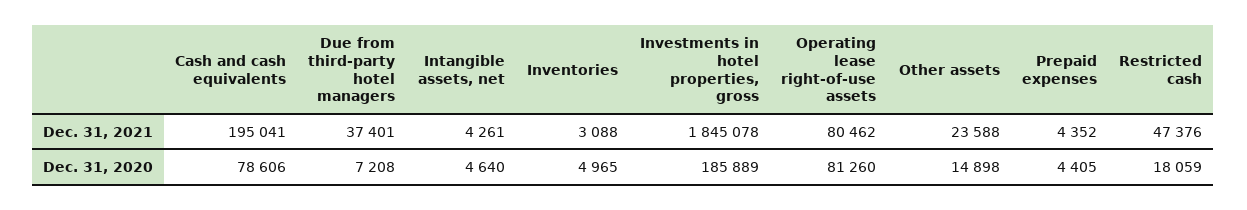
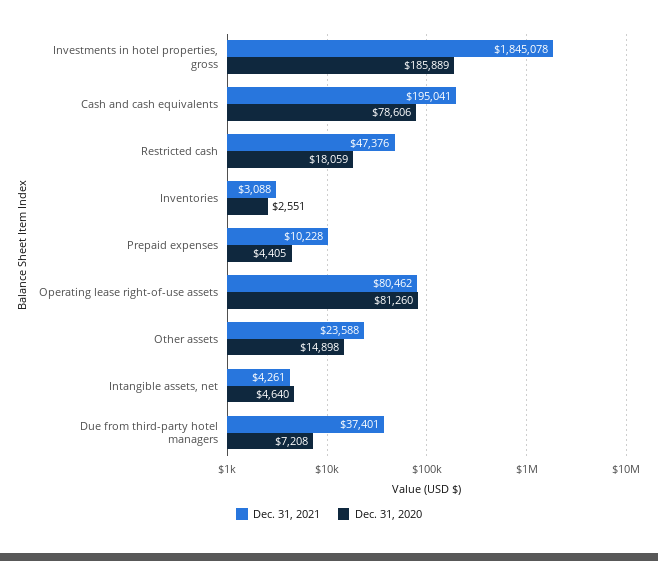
  {
    "Dec. 31, 2021": {
      "Cash and cash equivalents": 195041,
      "Due from third-party hotel managers": 37401,
      "Intangible assets, net": 4261,
      "Inventories": 3088,
      "Investments in hotel properties, gross": 1845078,
      "Operating lease right-of-use assets": 80462,
      "Other assets": 23588,
-     "Prepaid expenses": 4352,
+     "Prepaid expenses": 10228,
      "Restricted cash": 47376
    },
    "Dec. 31, 2020": {
      "Cash and cash equivalents": 78606,
      "Due from third-party hotel managers": 7208,
      "Intangible assets, net": 4640,
-     "Inventories": 4965,
+     "Inventories": 2551,
      "Investments in hotel properties, gross": 185889,
      "Operating lease right-of-use assets": 81260,
      "Other assets": 14898,
      "Prepaid expenses": 4405,
      "Restricted cash": 18059
    }
  }

